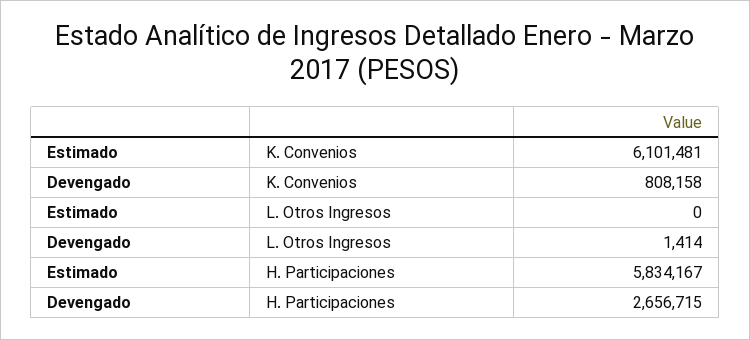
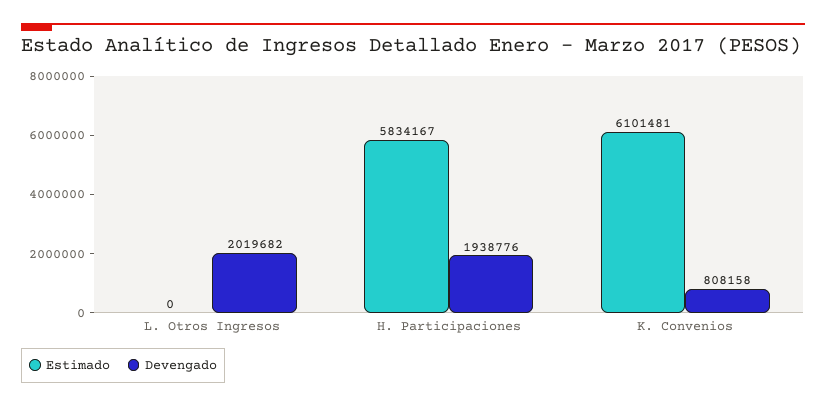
  {
    "Estimado": {
      "K. Convenios": 6101481,
      "L. Otros Ingresos": 0,
      "H. Participaciones": 5834167
    },
    "Devengado": {
      "K. Convenios": 808158,
-     "L. Otros Ingresos": 1414,
+     "L. Otros Ingresos": 2019682,
-     "H. Participaciones": 2656715
+     "H. Participaciones": 1938776
    }
  }

